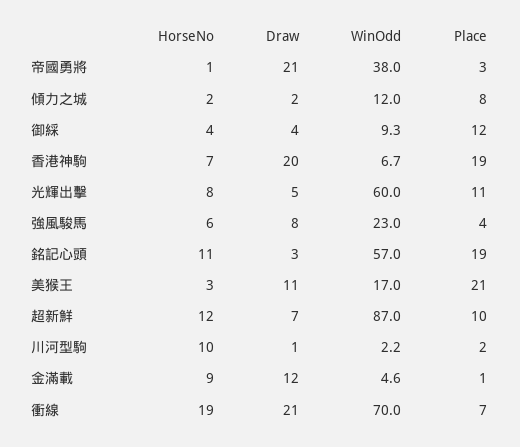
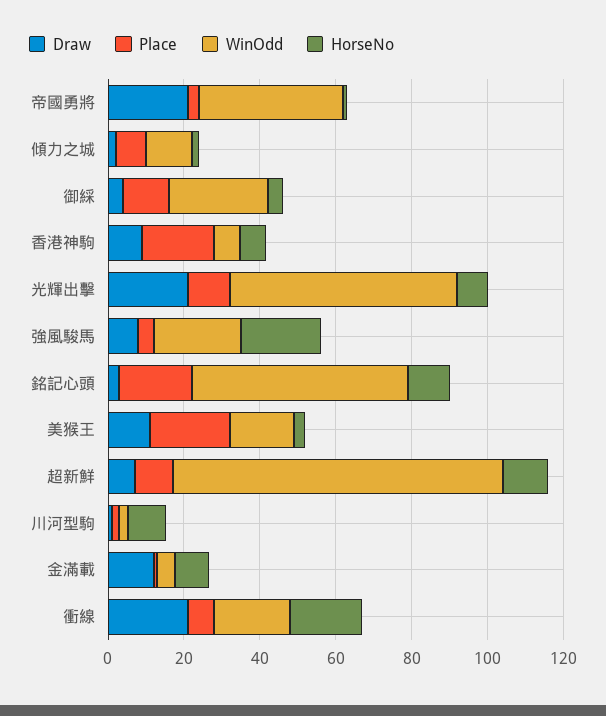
  {
    "HorseNo": {
      "帝國勇將": 1,
      "傾力之城": 2,
      "御綵": 4,
      "香港神駒": 7,
      "光輝出擊": 8,
-     "強風駿馬": 6,
+     "強風駿馬": 20,
      "銘記心頭": 11,
      "美猴王": 3,
      "超新鮮": 12,
      "川河型駒": 10,
      "金滿載": 9,
      "衝線": 19
    },
    "Draw": {
      "帝國勇將": 21,
      "傾力之城": 2,
      "御綵": 4,
-     "香港神駒": 20,
+     "香港神駒": 10,
-     "光輝出擊": 5,
+     "光輝出擊": 20,
      "強風駿馬": 8,
      "銘記心頭": 3,
      "美猴王": 11,
      "超新鮮": 7,
      "川河型駒": 1,
      "金滿載": 12,
      "衝線": 21
    },
    "WinOdd": {
      "帝國勇將": 38,
      "傾力之城": 12,
-     "御綵": 9.3,
+     "御綵": 25,
      "香港神駒": 6.7,
      "光輝出擊": 60,
      "強風駿馬": 23,
      "銘記心頭": 57,
      "美猴王": 17,
      "超新鮮": 87,
      "川河型駒": 2.2,
      "金滿載": 4.6,
-     "衝線": 70
+     "衝線": 20
    },
    "Place": {
      "帝國勇將": 3,
      "傾力之城": 8,
      "御綵": 12,
      "香港神駒": 19,
      "光輝出擊": 11,
      "強風駿馬": 4,
      "銘記心頭": 19,
      "美猴王": 21,
      "超新鮮": 10,
      "川河型駒": 2,
      "金滿載": 1,
      "衝線": 7
    }
  }

